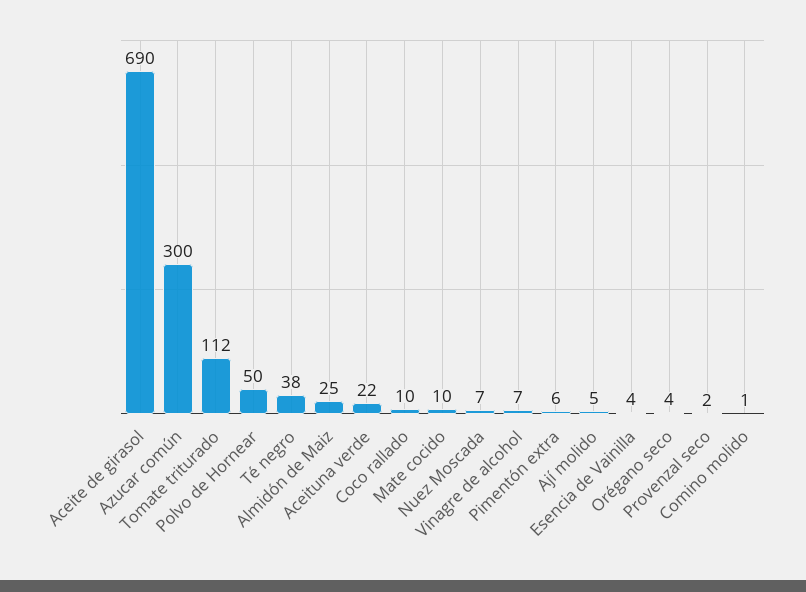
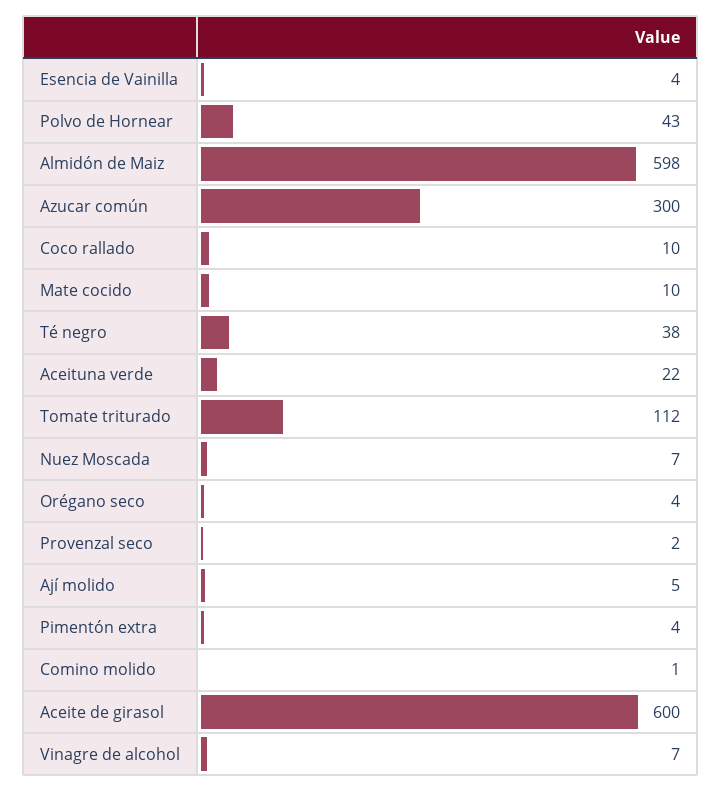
  {
-   "Aceite de girasol": 690,
+   "Aceite de girasol": 600,
    "Azucar común": 300,
    "Tomate triturado": 112,
-   "Polvo de Hornear": 50,
+   "Polvo de Hornear": 43,
    "Té negro": 38,
-   "Almidón de Maiz": 25,
+   "Almidón de Maiz": 598,
    "Aceituna verde": 22,
    "Coco rallado": 10,
    "Mate cocido": 10,
    "Nuez Moscada": 7,
    "Vinagre de alcohol": 7,
-   "Pimentón extra": 6,
+   "Pimentón extra": 4,
    "Ají molido": 5,
    "Esencia de Vainilla": 4,
    "Orégano seco": 4,
    "Provenzal seco": 2,
    "Comino molido": 1
  }

